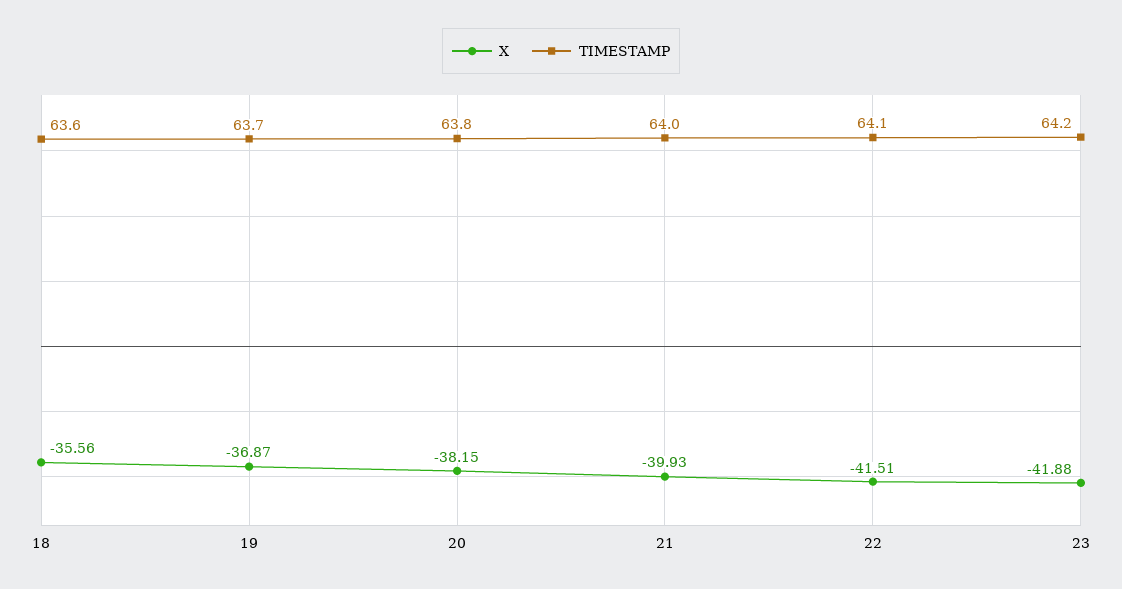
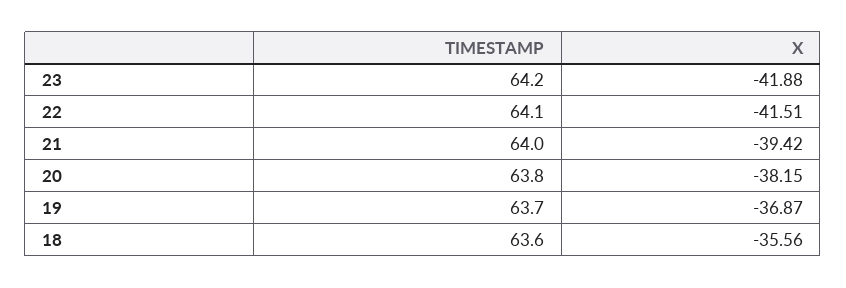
  {
    "X": {
      "18": -35.56,
      "19": -36.87,
      "20": -38.15,
-     "21": -39.93,
+     "21": -39.42,
      "22": -41.51,
      "23": -41.88
    },
    "TIMESTAMP": {
      "18": 63.6,
      "19": 63.7,
      "20": 63.8,
      "21": 64,
      "22": 64.1,
      "23": 64.2
    }
  }

